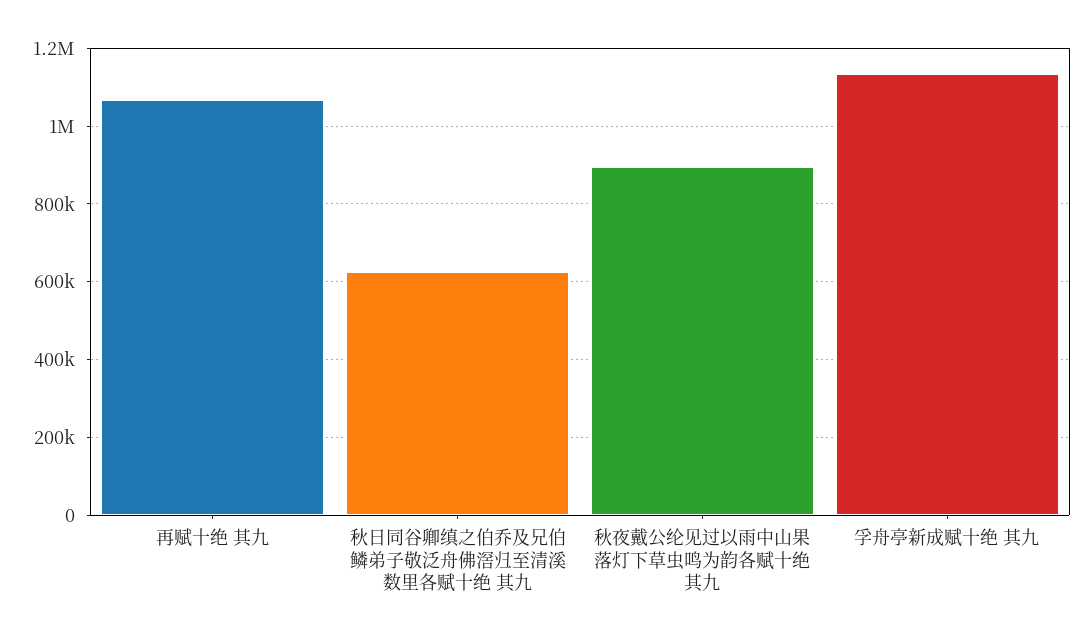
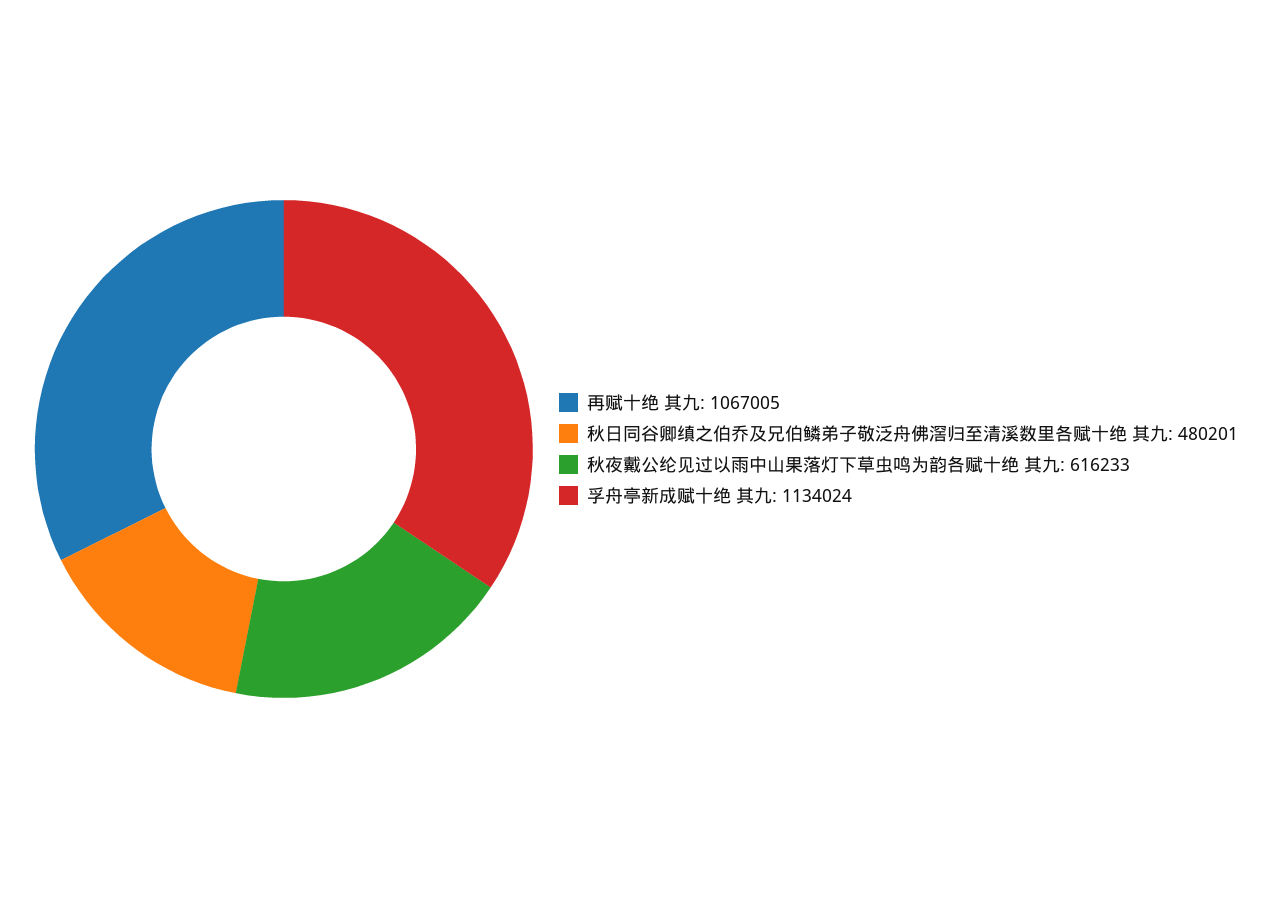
  {
    "再赋十绝 其九": 1067005,
-   "秋日同谷卿缜之伯乔及兄伯鳞弟子敬泛舟佛滘归至清溪数里各赋十绝 其九": 620000,
+   "秋日同谷卿缜之伯乔及兄伯鳞弟子敬泛舟佛滘归至清溪数里各赋十绝 其九": 480201,
-   "秋夜戴公纶见过以雨中山果落灯下草虫鸣为韵各赋十绝 其九": 900000,
+   "秋夜戴公纶见过以雨中山果落灯下草虫鸣为韵各赋十绝 其九": 616233,
    "孚舟亭新成赋十绝 其九": 1134024
  }

